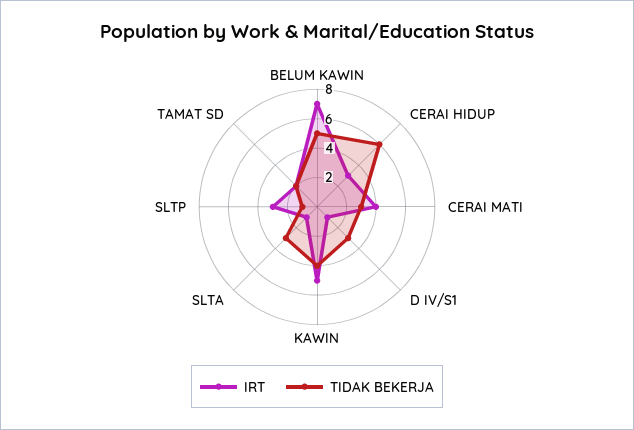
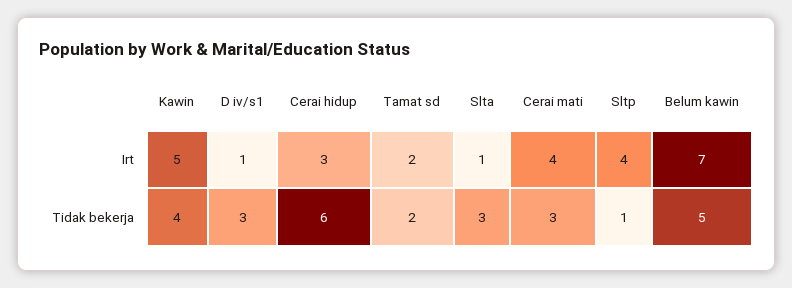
  {
    "IRT": {
      "BELUM KAWIN": 7,
      "CERAI HIDUP": 3,
      "CERAI MATI": 4,
      "D IV/S1": 1,
      "KAWIN": 5,
      "SLTA": 1,
-     "SLTP": 3,
+     "SLTP": 4,
      "TAMAT SD": 2
    },
    "TIDAK BEKERJA": {
      "BELUM KAWIN": 5,
      "CERAI HIDUP": 6,
      "CERAI MATI": 3,
      "D IV/S1": 3,
      "KAWIN": 4,
      "SLTA": 3,
      "SLTP": 1,
      "TAMAT SD": 2
    }
  }

